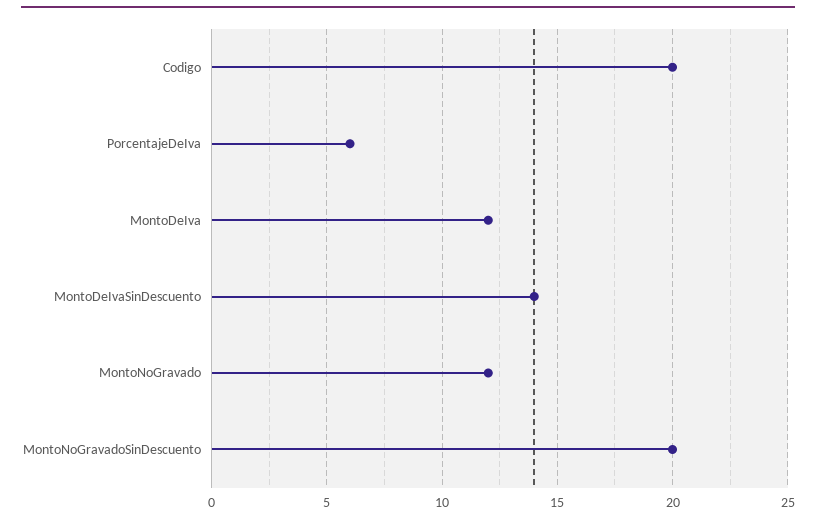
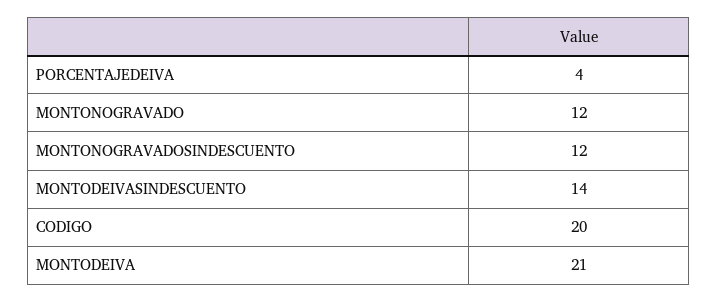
  {
    "Codigo": 20,
-   "PorcentajeDeIva": 6,
+   "PorcentajeDeIva": 4,
-   "MontoDeIva": 12,
+   "MontoDeIva": 21,
    "MontoDeIvaSinDescuento": 14,
    "MontoNoGravado": 12,
-   "MontoNoGravadoSinDescuento": 20
+   "MontoNoGravadoSinDescuento": 12
  }

